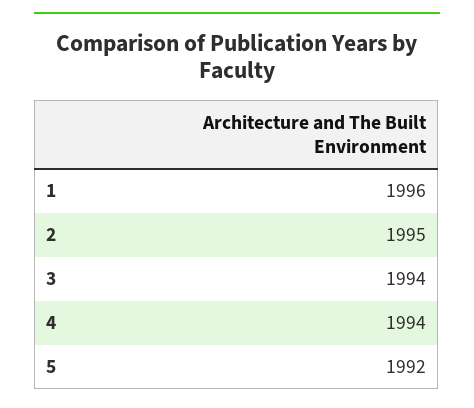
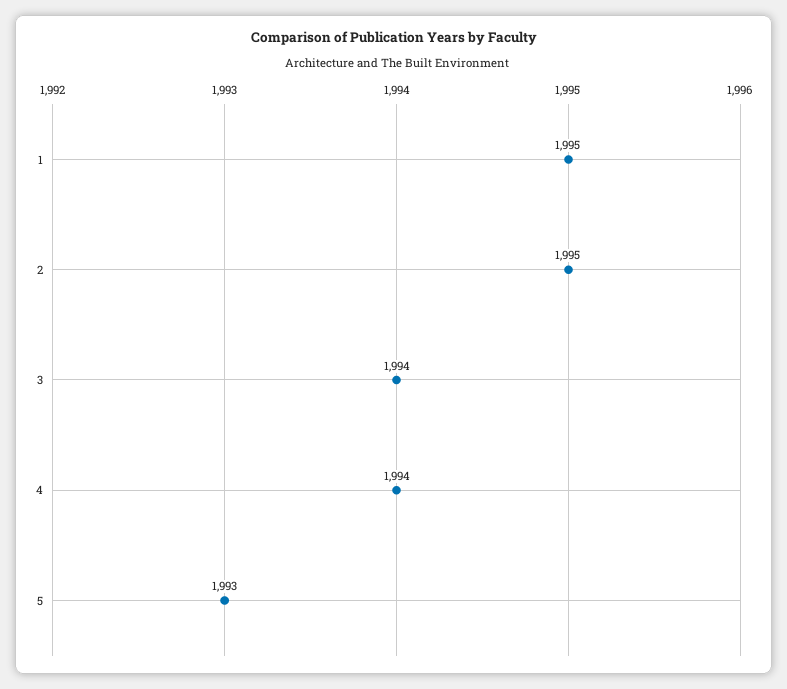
  {
-   "1": 1996,
+   "1": 1995,
    "2": 1995,
    "3": 1994,
    "4": 1994,
-   "5": 1992
+   "5": 1993
  }

